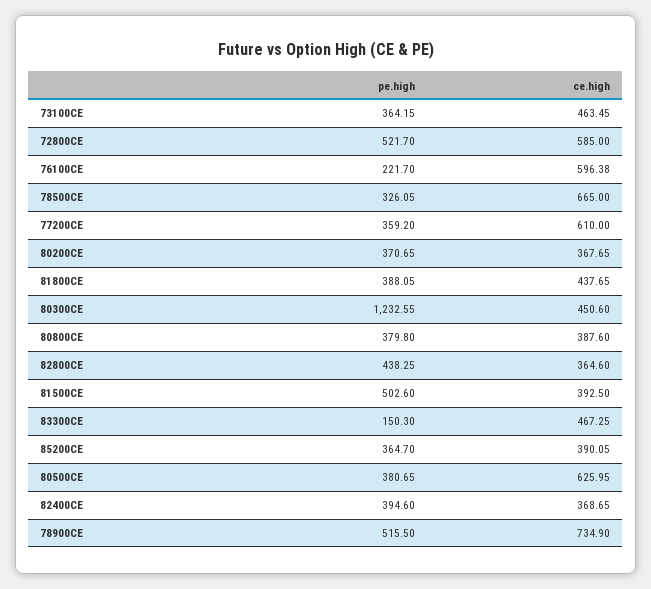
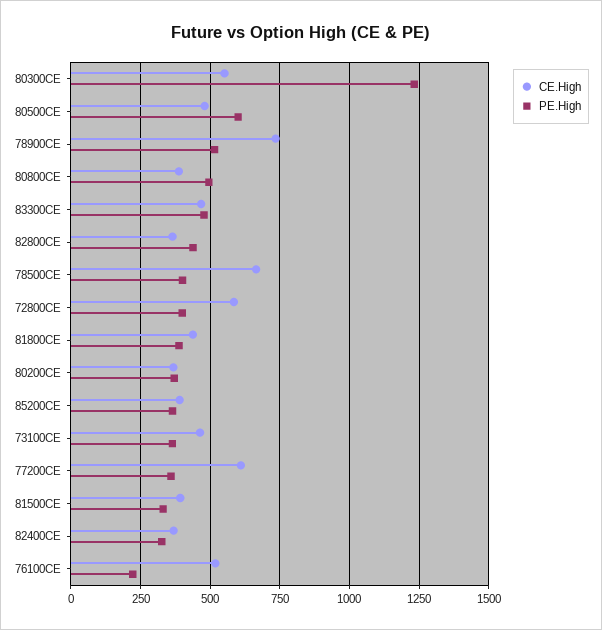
  {
    "pe.high": {
      "73100CE": 364.15,
-     "72800CE": 521.7,
+     "72800CE": 400,
      "76100CE": 221.7,
-     "78500CE": 326.05,
+     "78500CE": 400,
      "77200CE": 359.2,
      "80200CE": 370.65,
      "81800CE": 388.05,
      "80300CE": 1232.55,
-     "80800CE": 379.8,
+     "80800CE": 500,
      "82800CE": 438.25,
-     "81500CE": 502.6,
+     "81500CE": 325,
-     "83300CE": 150.3,
+     "83300CE": 475,
      "85200CE": 364.7,
-     "80500CE": 380.65,
+     "80500CE": 600,
-     "82400CE": 394.6,
+     "82400CE": 325,
      "78900CE": 515.5
    },
    "ce.high": {
      "73100CE": 463.45,
      "72800CE": 585,
-     "76100CE": 596.38,
+     "76100CE": 525,
      "78500CE": 665,
      "77200CE": 610,
      "80200CE": 367.65,
      "81800CE": 437.65,
-     "80300CE": 450.6,
+     "80300CE": 550,
      "80800CE": 387.6,
      "82800CE": 364.6,
      "81500CE": 392.5,
      "83300CE": 467.25,
      "85200CE": 390.05,
-     "80500CE": 625.95,
+     "80500CE": 475,
      "82400CE": 368.65,
      "78900CE": 734.9
    }
  }

